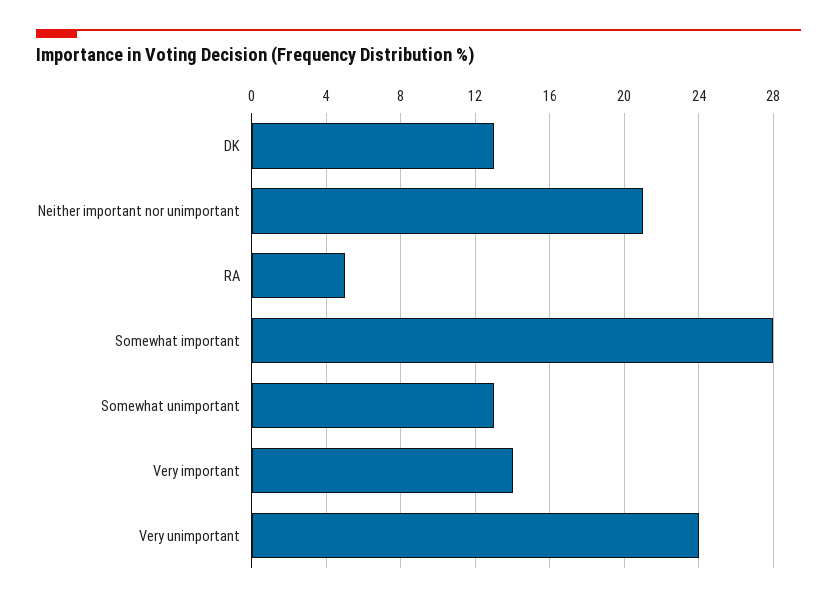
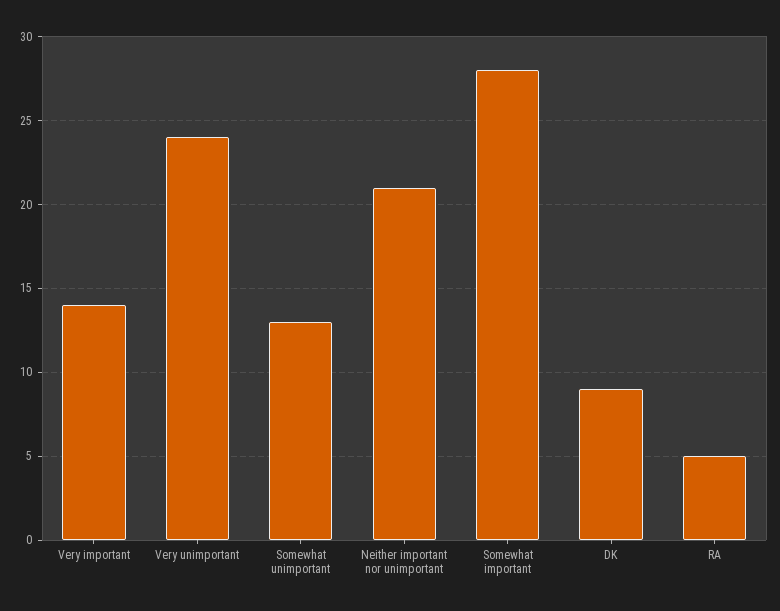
  {
-   "DK": 13,
+   "DK": 9,
    "Neither important nor unimportant": 21,
    "RA": 5,
    "Somewhat important": 28,
    "Somewhat unimportant": 13,
    "Very important": 14,
    "Very unimportant": 24
  }

